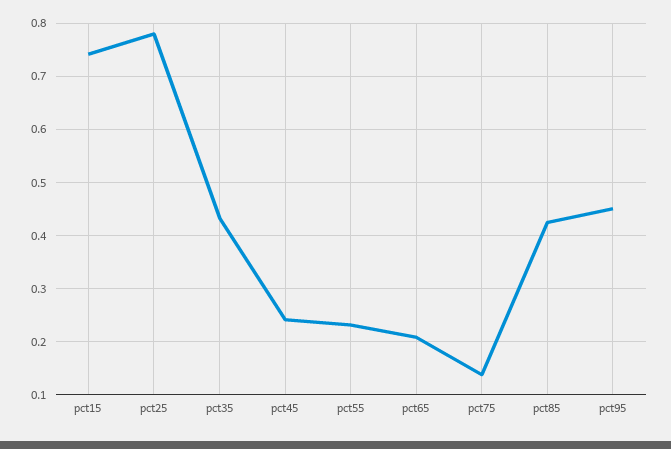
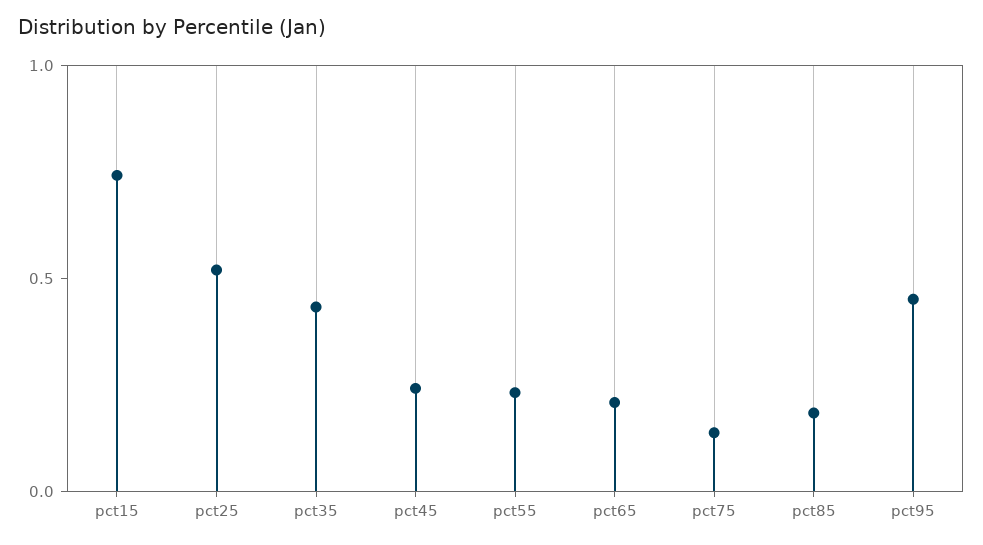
  {
    "pct15": 0.74,
-   "pct25": 0.78,
+   "pct25": 0.5,
    "pct35": 0.44,
    "pct45": 0.24,
    "pct55": 0.24,
    "pct65": 0.2,
    "pct75": 0.14,
-   "pct85": 0.42,
+   "pct85": 0.2,
    "pct95": 0.46
  }

